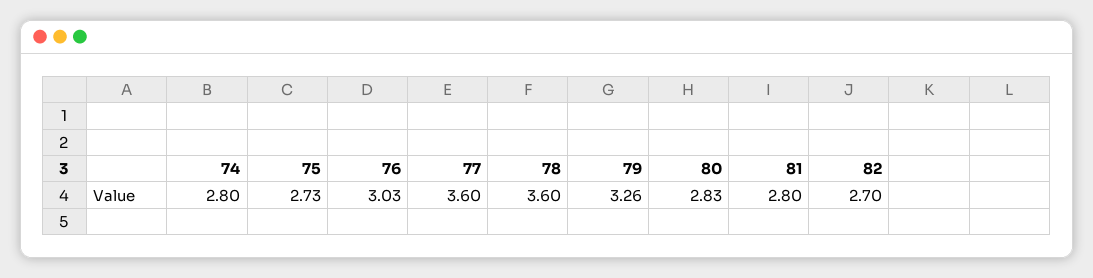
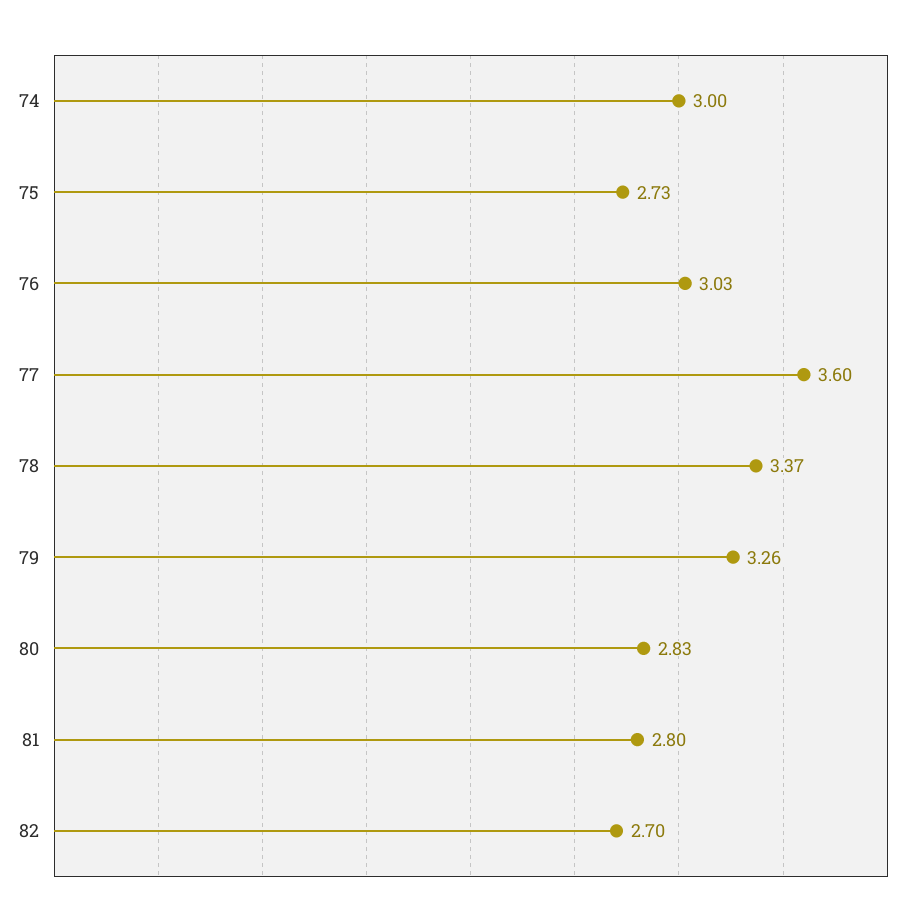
  {
-   "74": 2.8,
+   "74": 3,
    "75": 2.73,
    "76": 3.03,
    "77": 3.6,
-   "78": 3.6,
+   "78": 3.37,
    "79": 3.26,
    "80": 2.83,
    "81": 2.8,
    "82": 2.7
  }

